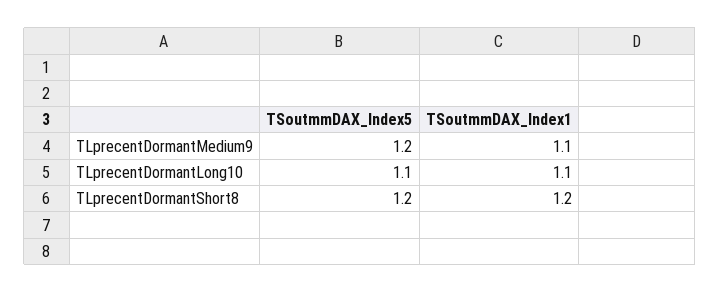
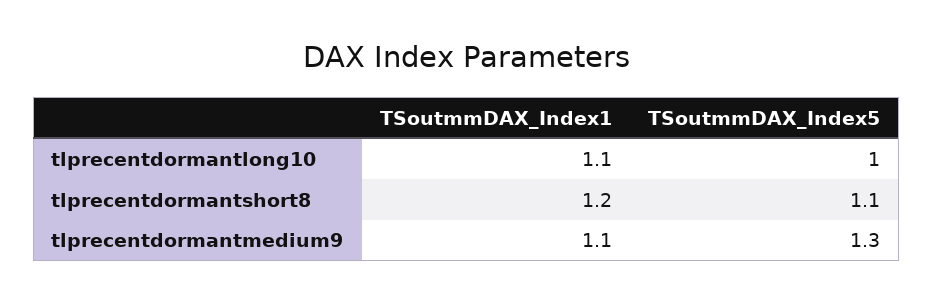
  {
    "TSoutmmDAX_Index5": {
-     "TLprecentDormantMedium9": 1.2,
+     "TLprecentDormantMedium9": 1.3,
-     "TLprecentDormantLong10": 1.1,
+     "TLprecentDormantLong10": 1,
-     "TLprecentDormantShort8": 1.2
+     "TLprecentDormantShort8": 1.1
    },
    "TSoutmmDAX_Index1": {
      "TLprecentDormantMedium9": 1.1,
      "TLprecentDormantLong10": 1.1,
      "TLprecentDormantShort8": 1.2
    }
  }

